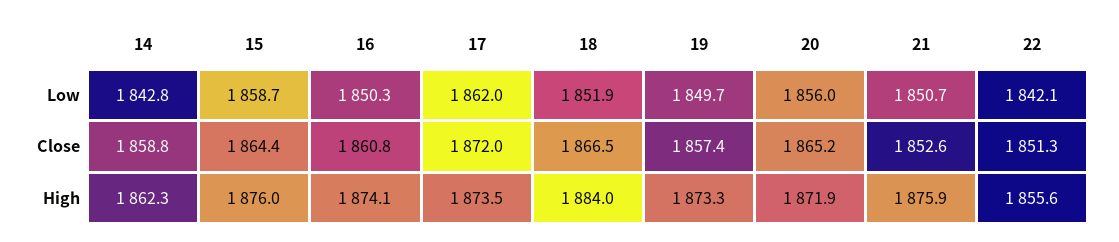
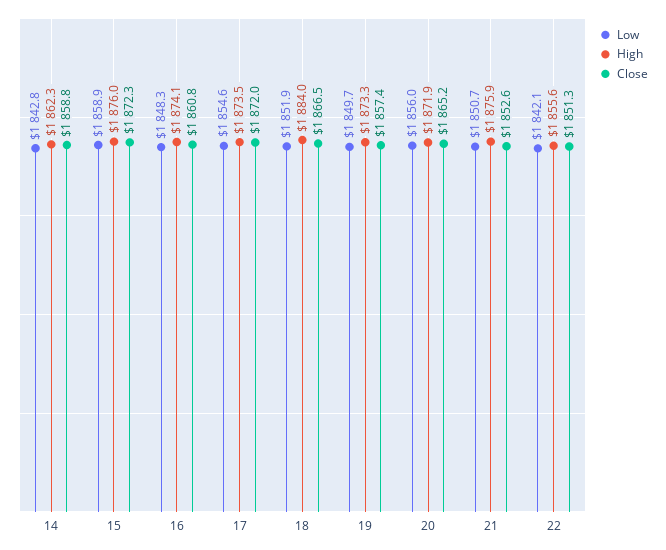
  {
    "Low": {
      "14": 1842.8,
-     "15": 1858.7,
+     "15": 1858.9,
-     "16": 1850.3,
+     "16": 1848.3,
-     "17": 1862,
+     "17": 1854.6,
      "18": 1851.9,
      "19": 1849.7,
      "20": 1856,
      "21": 1850.7,
      "22": 1842.1
    },
    "Close": {
      "14": 1858.8,
-     "15": 1864.4,
+     "15": 1872.3,
      "16": 1860.8,
      "17": 1872,
      "18": 1866.5,
      "19": 1857.4,
      "20": 1865.2,
      "21": 1852.6,
      "22": 1851.3
    },
    "High": {
      "14": 1862.3,
      "15": 1876,
      "16": 1874.1,
      "17": 1873.5,
      "18": 1884,
      "19": 1873.3,
      "20": 1871.9,
      "21": 1875.9,
      "22": 1855.6
    }
  }

